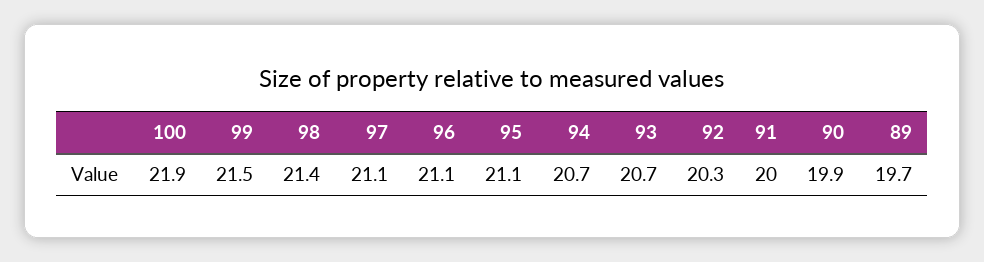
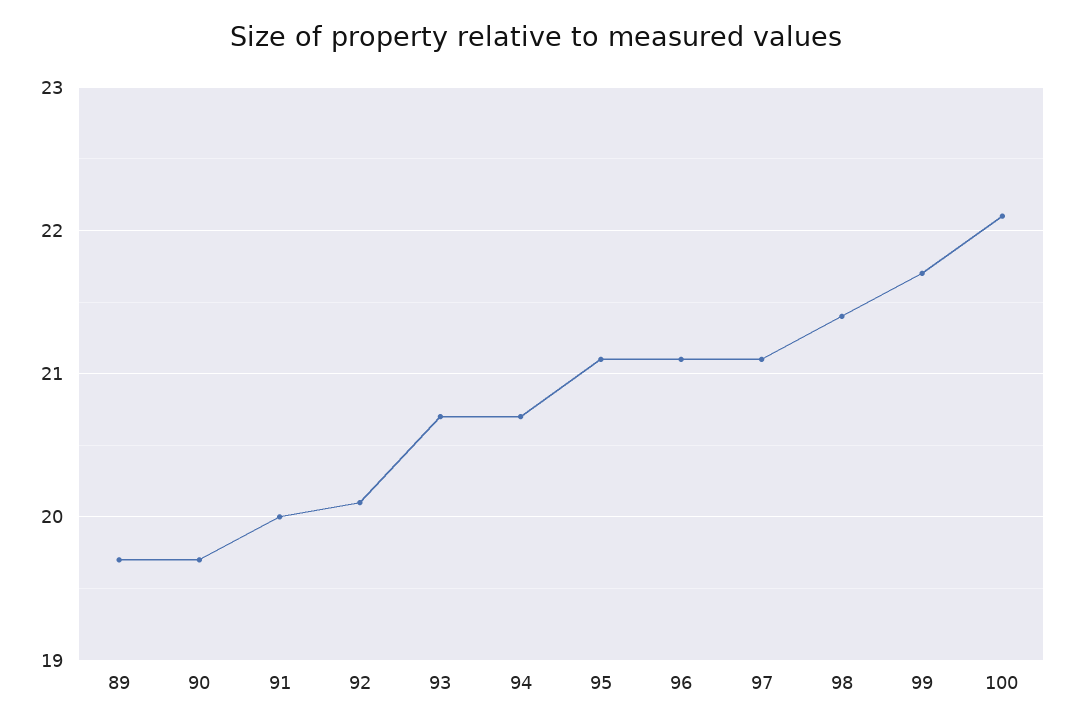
  {
-   "100": 21.9,
+   "100": 22.1,
-   "99": 21.5,
+   "99": 21.7,
    "98": 21.4,
    "97": 21.1,
    "96": 21.1,
    "95": 21.1,
    "94": 20.7,
    "93": 20.7,
-   "92": 20.3,
+   "92": 20.1,
    "91": 20,
-   "90": 19.9,
+   "90": 19.7,
    "89": 19.7
  }

